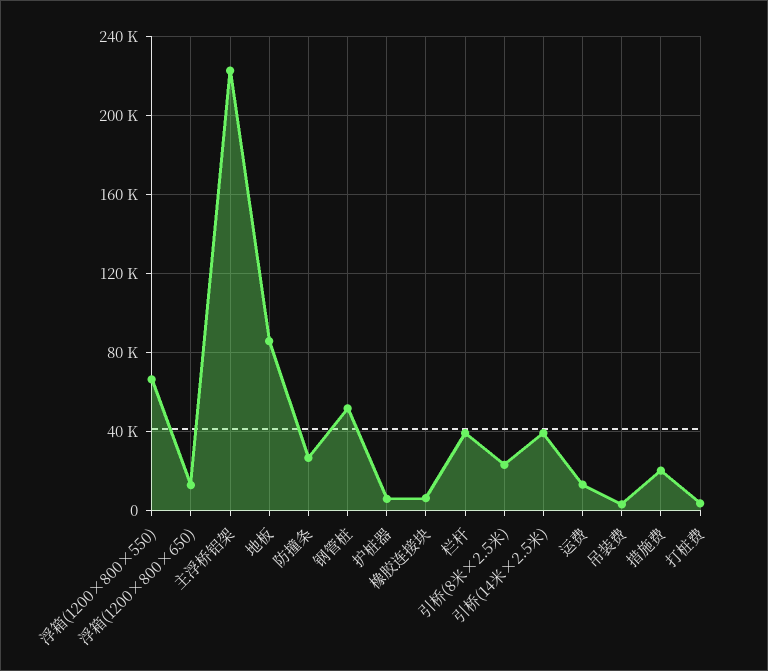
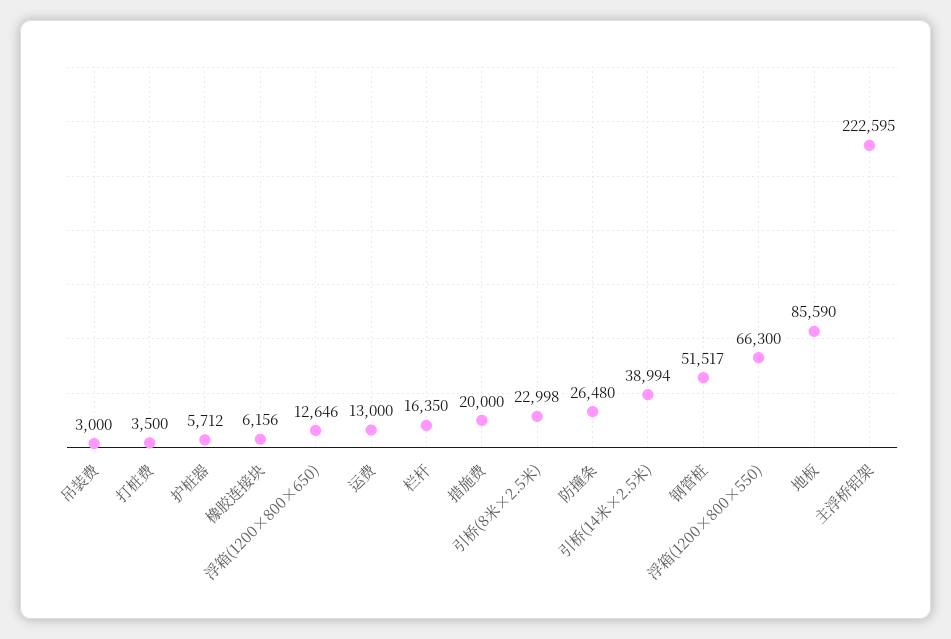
  {
    "浮箱(1200×800×550)": 66300,
    "浮箱(1200×800×650)": 12646,
    "主浮桥铝架": 222595,
    "地板": 85590,
    "防撞条": 26480,
    "钢管桩": 51517,
    "护桩器": 5712,
    "橡胶连接块": 6156,
-   "栏杆": 40000,
+   "栏杆": 16350,
    "引桥(8米×2.5米)": 22998,
    "引桥(14米×2.5米)": 38994,
    "运费": 13000,
    "吊装费": 3000,
    "措施费": 20000,
    "打桩费": 3500
  }

